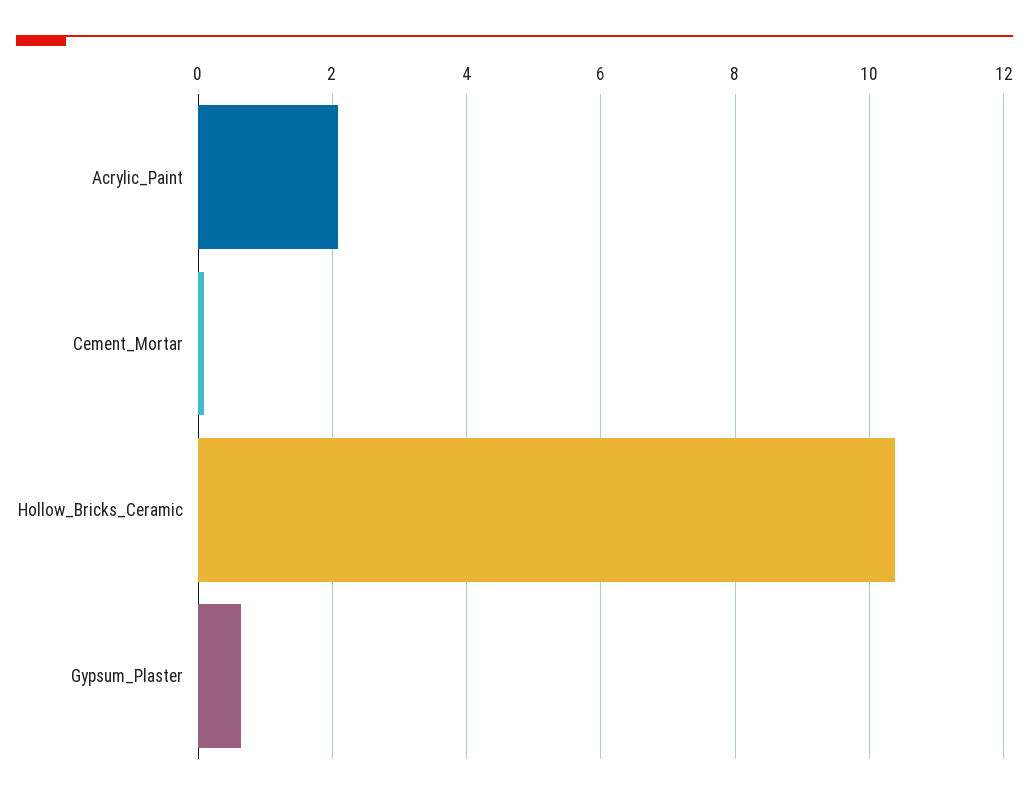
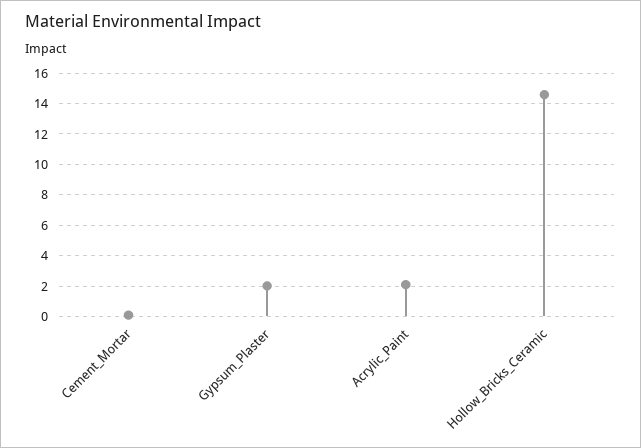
  {
    "Acrylic_Paint": 2,
    "Cement_Mortar": 0,
-   "Hollow_Bricks_Ceramic": 10.4,
+   "Hollow_Bricks_Ceramic": 14.5,
-   "Gypsum_Plaster": 0.6
+   "Gypsum_Plaster": 2
  }

